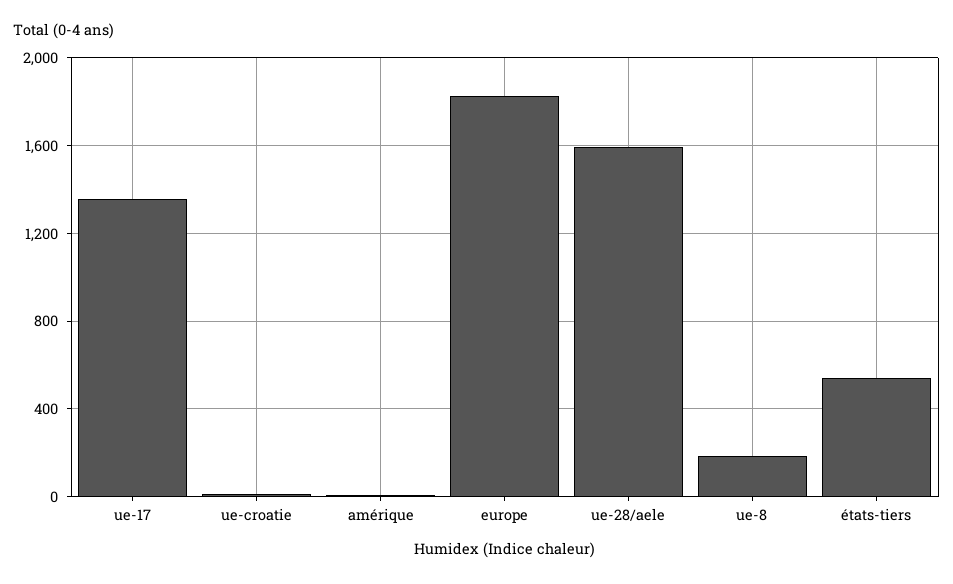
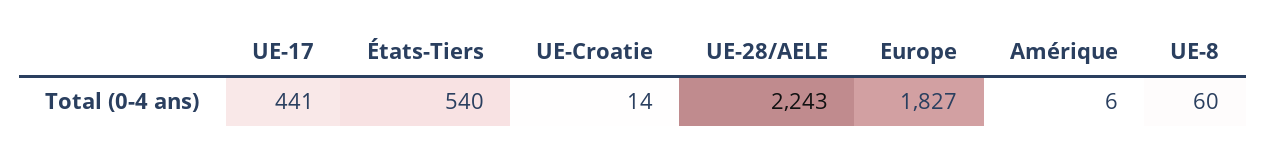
  {
-   "ue-17": 1350,
+   "ue-17": 441,
    "ue-croatie": 14,
    "amérique": 6,
    "europe": 1827,
-   "ue-28/aele": 1600,
+   "ue-28/aele": 2243,
-   "ue-8": 200,
+   "ue-8": 60,
    "états-tiers": 540
  }

